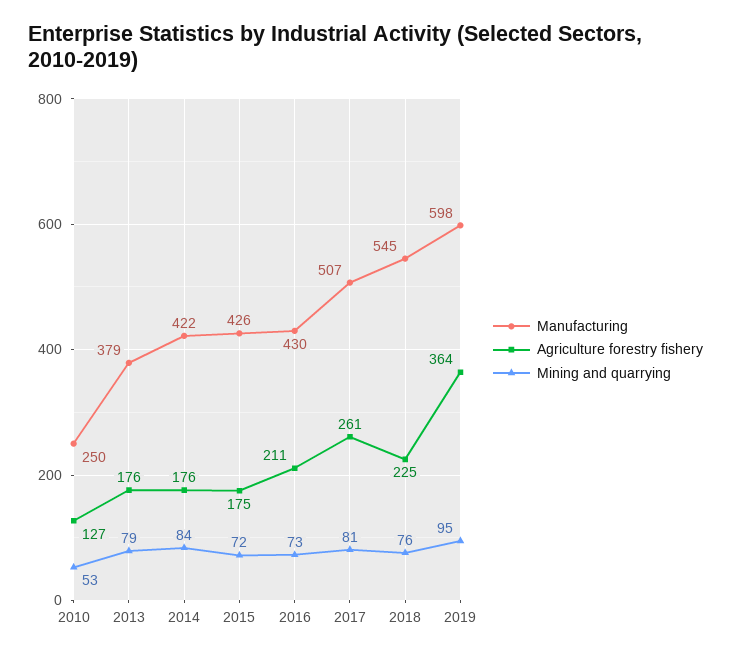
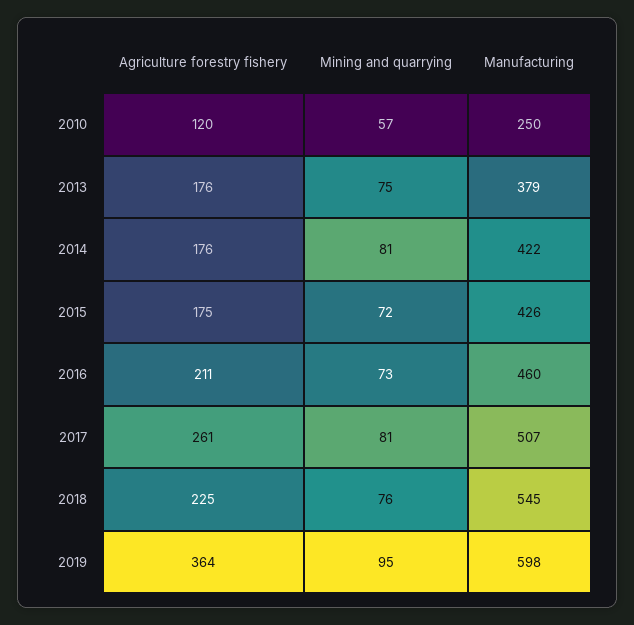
  {
    "Manufacturing": {
      "2010": 250,
      "2013": 379,
      "2014": 422,
      "2015": 426,
-     "2016": 430,
+     "2016": 460,
      "2017": 507,
      "2018": 545,
      "2019": 598
    },
    "Agriculture forestry fishery": {
-     "2010": 127,
+     "2010": 120,
      "2013": 176,
      "2014": 176,
      "2015": 175,
      "2016": 211,
      "2017": 261,
      "2018": 225,
      "2019": 364
    },
    "Mining and quarrying": {
-     "2010": 53,
+     "2010": 57,
-     "2013": 79,
+     "2013": 75,
-     "2014": 84,
+     "2014": 81,
      "2015": 72,
      "2016": 73,
      "2017": 81,
      "2018": 76,
      "2019": 95
    }
  }

